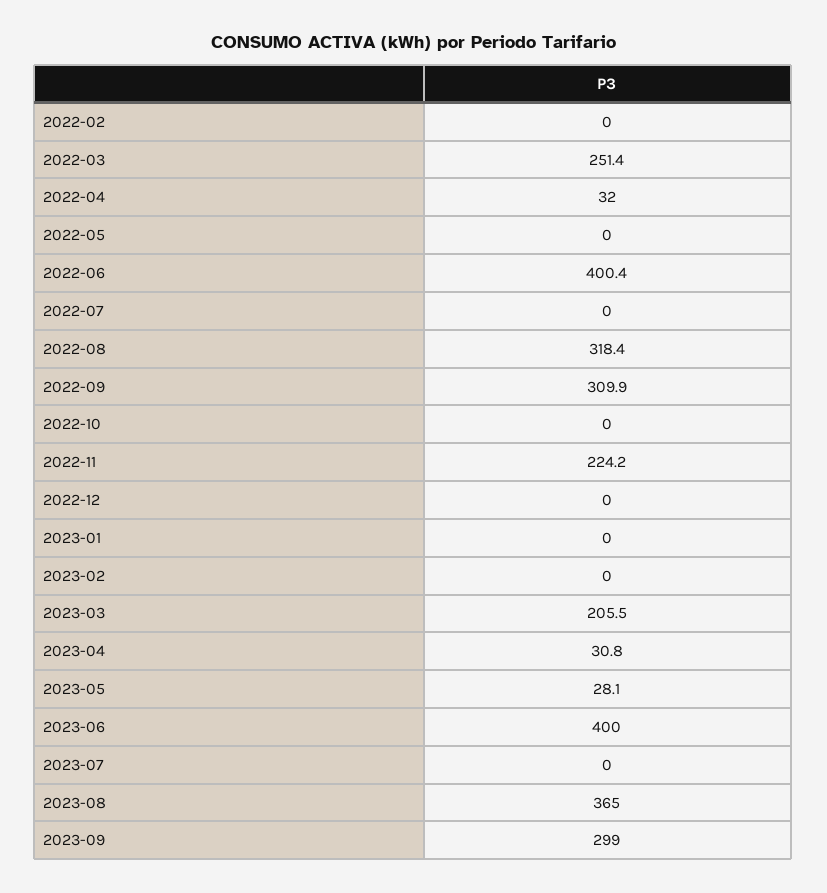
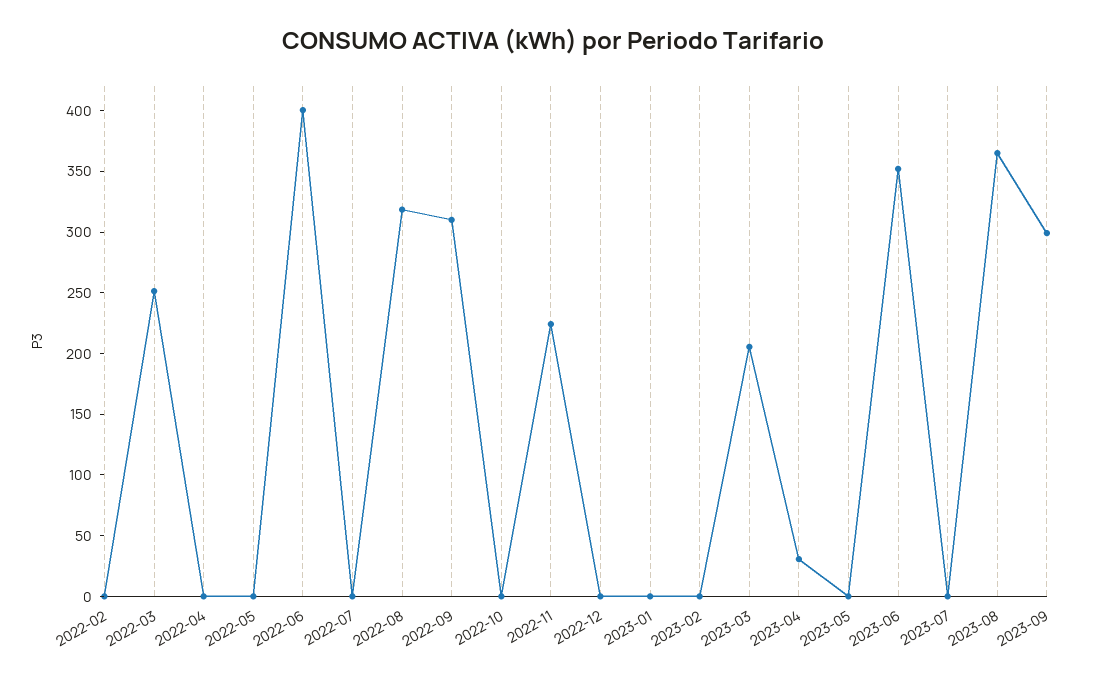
  {
    "2022-02": 0,
    "2022-03": 251.4,
-   "2022-04": 32,
+   "2022-04": 0,
    "2022-05": 0,
    "2022-06": 400.4,
    "2022-07": 0,
    "2022-08": 318.4,
    "2022-09": 309.9,
    "2022-10": 0,
    "2022-11": 224.2,
    "2022-12": 0,
    "2023-01": 0,
    "2023-02": 0,
    "2023-03": 205.5,
    "2023-04": 30.8,
-   "2023-05": 28.1,
+   "2023-05": 0,
-   "2023-06": 400,
+   "2023-06": 350,
    "2023-07": 0,
    "2023-08": 365,
    "2023-09": 299
  }

